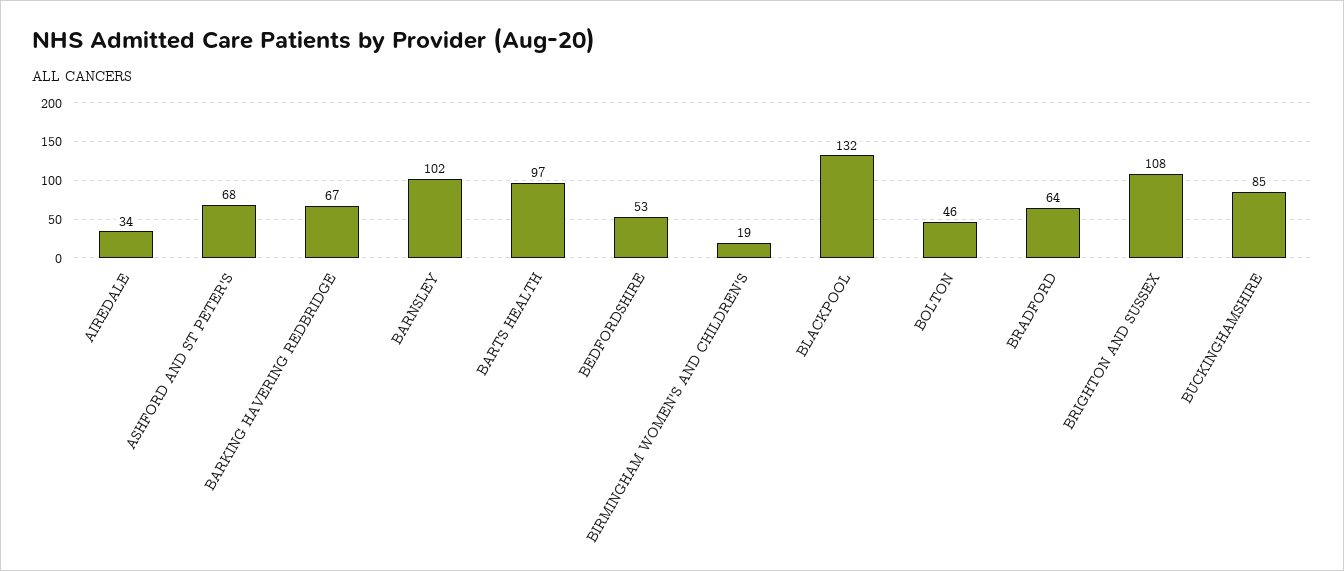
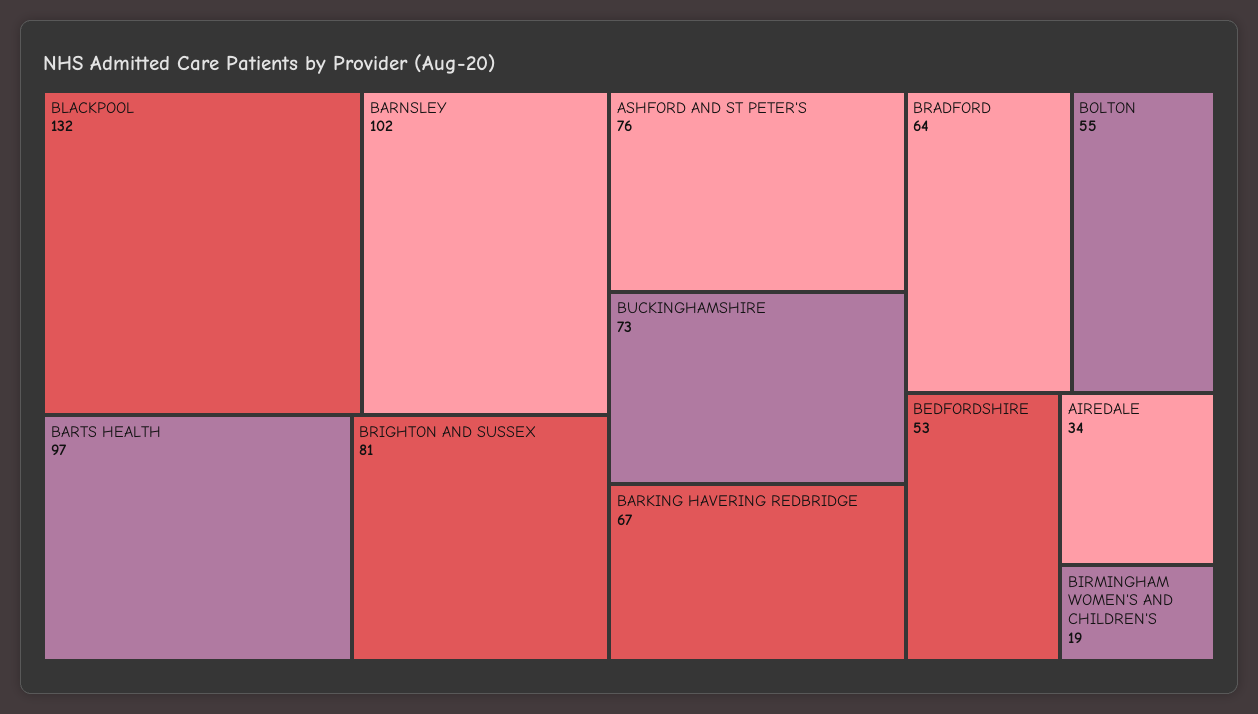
  {
    "AIREDALE": 34,
-   "ASHFORD AND ST PETER'S": 68,
+   "ASHFORD AND ST PETER'S": 76,
    "BARKING HAVERING REDBRIDGE": 67,
    "BARNSLEY": 102,
    "BARTS HEALTH": 97,
    "BEDFORDSHIRE": 53,
    "BIRMINGHAM WOMEN'S AND CHILDREN'S": 19,
    "BLACKPOOL": 132,
-   "BOLTON": 46,
+   "BOLTON": 55,
    "BRADFORD": 64,
-   "BRIGHTON AND SUSSEX": 108,
+   "BRIGHTON AND SUSSEX": 81,
-   "BUCKINGHAMSHIRE": 85
+   "BUCKINGHAMSHIRE": 73
  }

